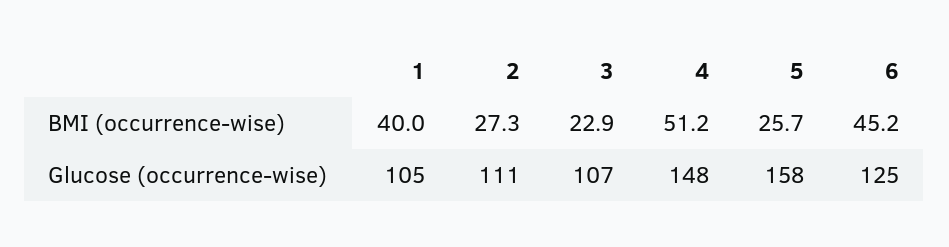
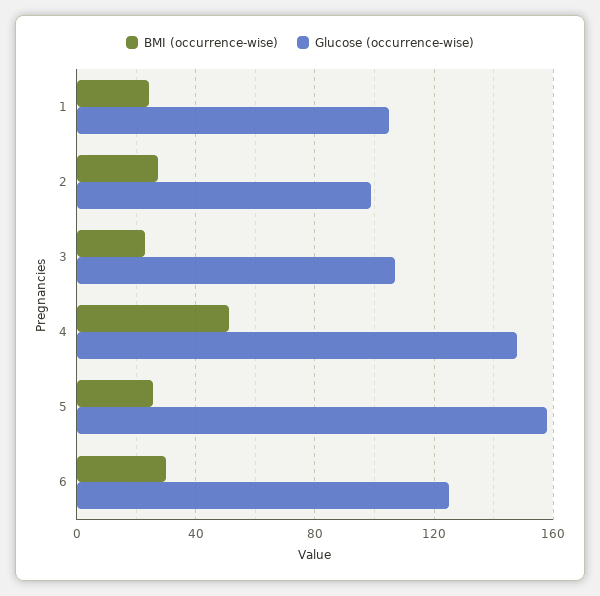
  {
    "BMI (occurrence-wise)": {
-     "1": 40,
+     "1": 25,
      "2": 27.3,
      "3": 22.9,
      "4": 51.2,
      "5": 25.7,
-     "6": 45.2
+     "6": 30
    },
    "Glucose (occurrence-wise)": {
      "1": 105,
-     "2": 111,
+     "2": 100,
      "3": 107,
      "4": 148,
      "5": 158,
      "6": 125
    }
  }

